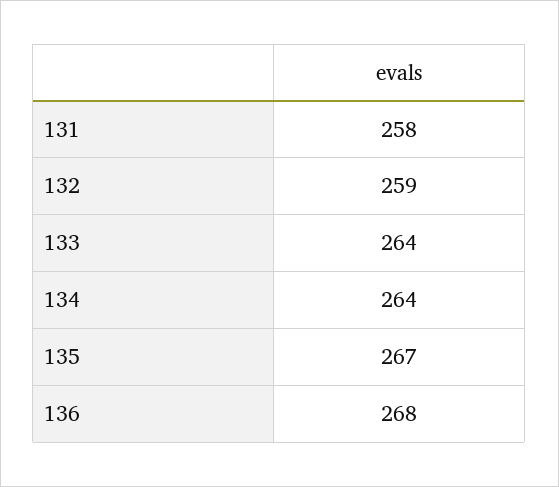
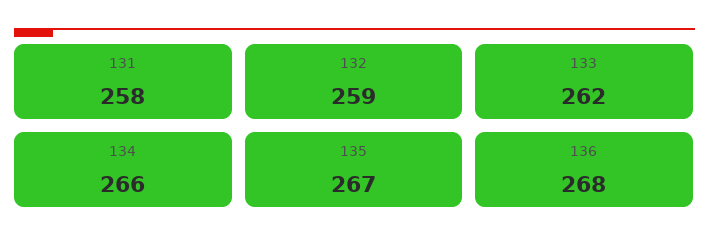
  {
    "131": 258,
    "132": 259,
-   "133": 264,
+   "133": 262,
-   "134": 264,
+   "134": 266,
    "135": 267,
    "136": 268
  }

